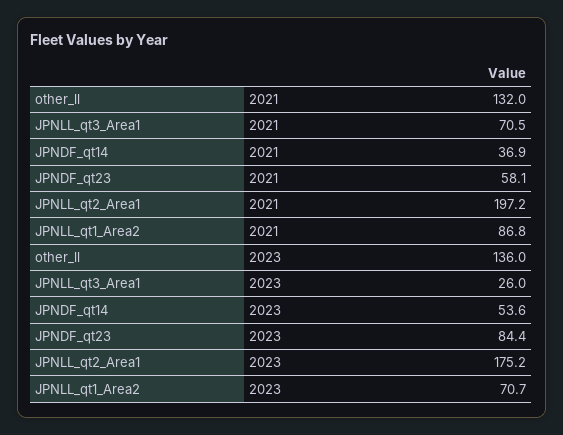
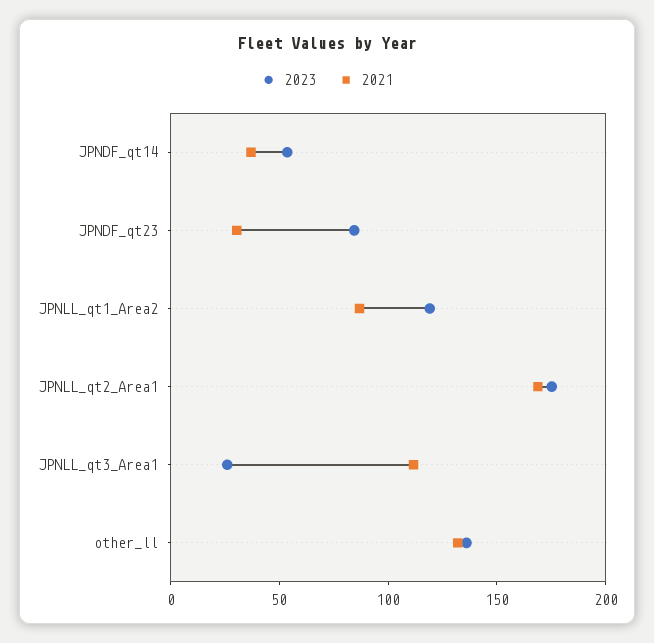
  {
    "2021": {
      "other_ll": 132,
-     "JPNLL_qt3_Area1": 70.5,
+     "JPNLL_qt3_Area1": 110,
      "JPNDF_qt14": 36.9,
-     "JPNDF_qt23": 58.1,
+     "JPNDF_qt23": 30,
-     "JPNLL_qt2_Area1": 197.2,
+     "JPNLL_qt2_Area1": 170,
      "JPNLL_qt1_Area2": 86.8
    },
    "2023": {
      "other_ll": 136,
      "JPNLL_qt3_Area1": 26,
      "JPNDF_qt14": 53.6,
      "JPNDF_qt23": 84.4,
      "JPNLL_qt2_Area1": 175.2,
-     "JPNLL_qt1_Area2": 70.7
+     "JPNLL_qt1_Area2": 120
    }
  }

